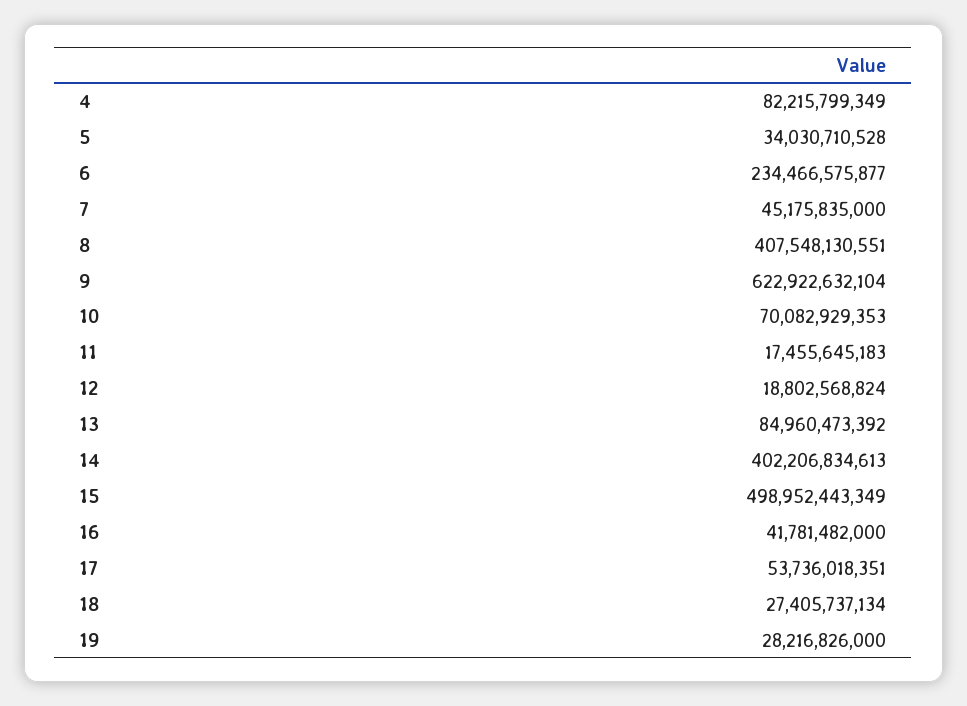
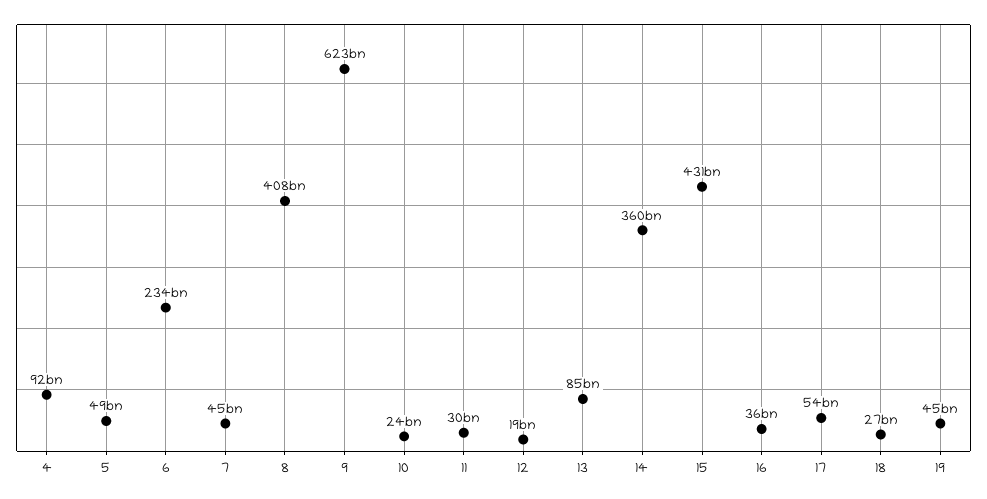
  {
-   "4": 82215799349,
+   "4": 92000000000,
-   "5": 34030710528,
+   "5": 49000000000,
    "6": 234466575877,
    "7": 45175835000,
    "8": 407548130551,
    "9": 622922632104,
-   "10": 70082929353,
+   "10": 24000000000,
-   "11": 17455645183,
+   "11": 30000000000,
    "12": 18802568824,
    "13": 84960473392,
-   "14": 402206834613,
+   "14": 360000000000,
-   "15": 498952443349,
+   "15": 431000000000,
-   "16": 41781482000,
+   "16": 36000000000,
    "17": 53736018351,
    "18": 27405737134,
-   "19": 28216826000
+   "19": 45000000000
  }

